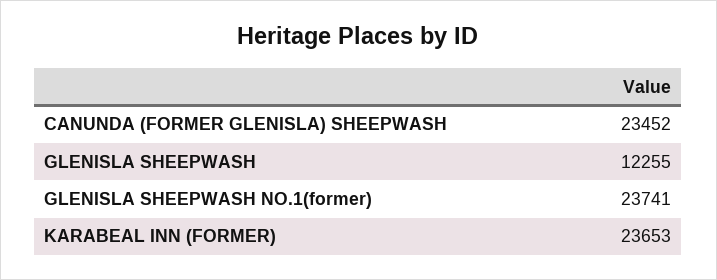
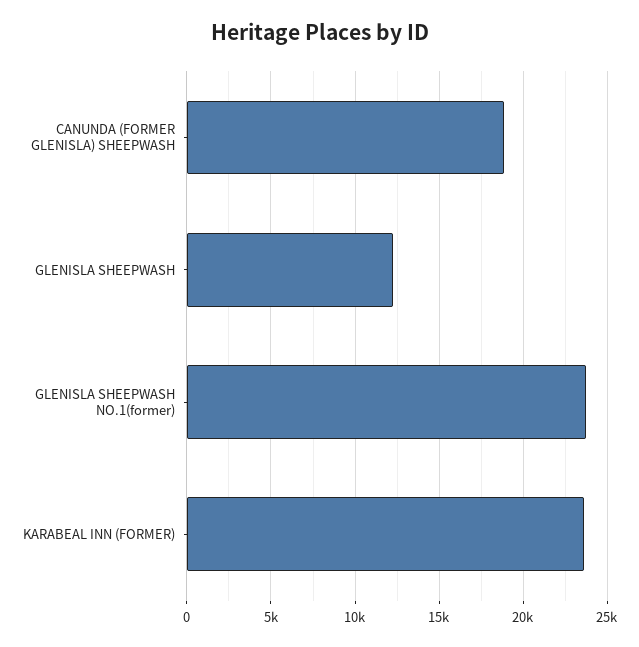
  {
-   "CANUNDA (FORMER GLENISLA) SHEEPWASH": 23452,
+   "CANUNDA (FORMER GLENISLA) SHEEPWASH": 19000,
    "GLENISLA SHEEPWASH": 12255,
    "GLENISLA SHEEPWASH NO.1(former)": 23741,
    "KARABEAL INN (FORMER)": 23653
  }

